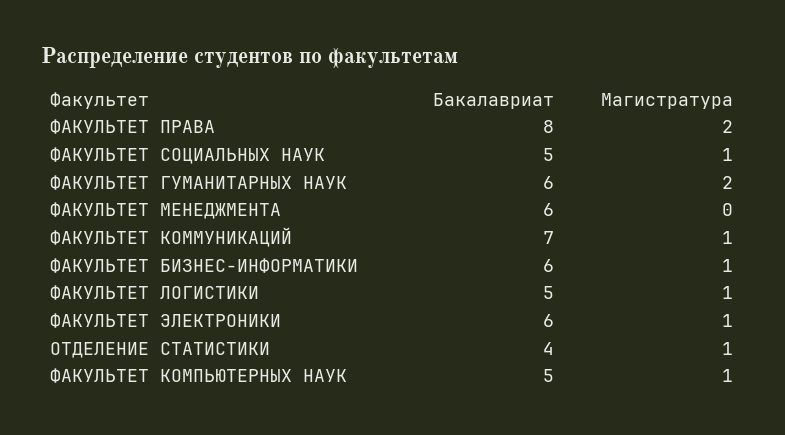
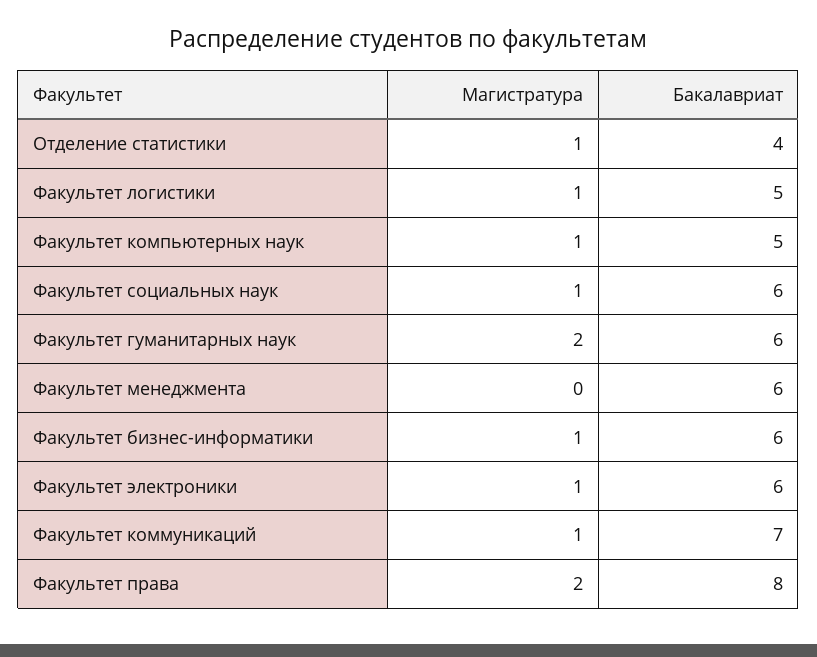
  {
    "Бакалавриат": {
      "ФАКУЛЬТЕТ ПРАВА": 8,
-     "ФАКУЛЬТЕТ СОЦИАЛЬНЫХ НАУК": 5,
+     "ФАКУЛЬТЕТ СОЦИАЛЬНЫХ НАУК": 6,
      "ФАКУЛЬТЕТ ГУМАНИТАРНЫХ НАУК": 6,
      "ФАКУЛЬТЕТ МЕНЕДЖМЕНТА": 6,
      "ФАКУЛЬТЕТ КОММУНИКАЦИЙ": 7,
      "ФАКУЛЬТЕТ БИЗНЕС-ИНФОРМАТИКИ": 6,
      "ФАКУЛЬТЕТ ЛОГИСТИКИ": 5,
      "ФАКУЛЬТЕТ ЭЛЕКТРОНИКИ": 6,
      "ОТДЕЛЕНИЕ СТАТИСТИКИ": 4,
      "ФАКУЛЬТЕТ КОМПЬЮТЕРНЫХ НАУК": 5
    },
    "Магистратура": {
      "ФАКУЛЬТЕТ ПРАВА": 2,
      "ФАКУЛЬТЕТ СОЦИАЛЬНЫХ НАУК": 1,
      "ФАКУЛЬТЕТ ГУМАНИТАРНЫХ НАУК": 2,
      "ФАКУЛЬТЕТ МЕНЕДЖМЕНТА": 0,
      "ФАКУЛЬТЕТ КОММУНИКАЦИЙ": 1,
      "ФАКУЛЬТЕТ БИЗНЕС-ИНФОРМАТИКИ": 1,
      "ФАКУЛЬТЕТ ЛОГИСТИКИ": 1,
      "ФАКУЛЬТЕТ ЭЛЕКТРОНИКИ": 1,
      "ОТДЕЛЕНИЕ СТАТИСТИКИ": 1,
      "ФАКУЛЬТЕТ КОМПЬЮТЕРНЫХ НАУК": 1
    }
  }

